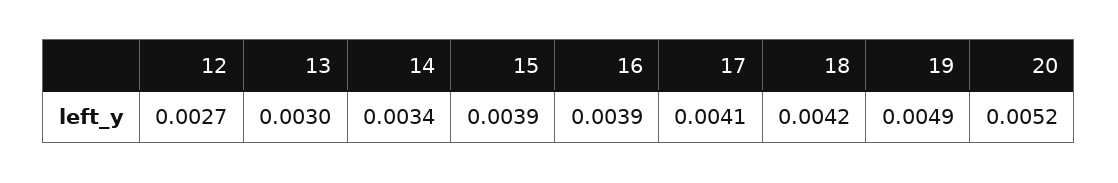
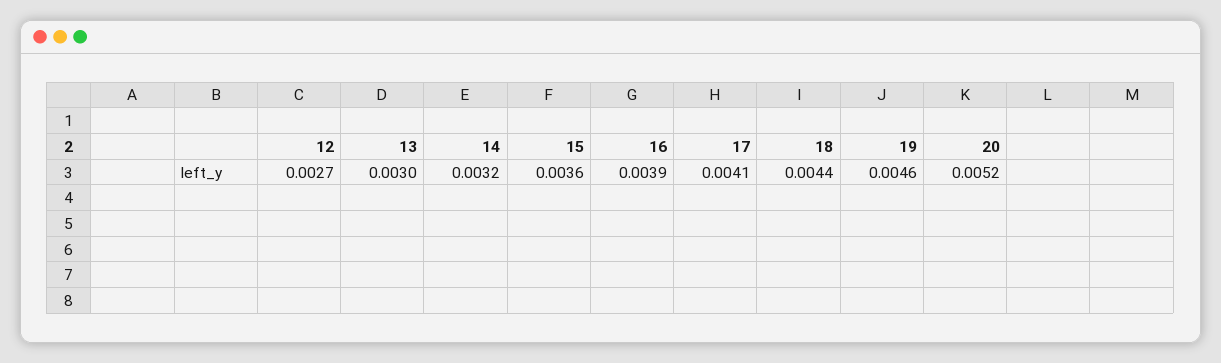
  {
    "12": 0.0027,
    "13": 0.003,
-   "14": 0.0034,
+   "14": 0.0032,
-   "15": 0.0039,
+   "15": 0.0036,
    "16": 0.0039,
    "17": 0.0041,
-   "18": 0.0042,
+   "18": 0.0044,
-   "19": 0.0049,
+   "19": 0.0046,
    "20": 0.0052
  }

